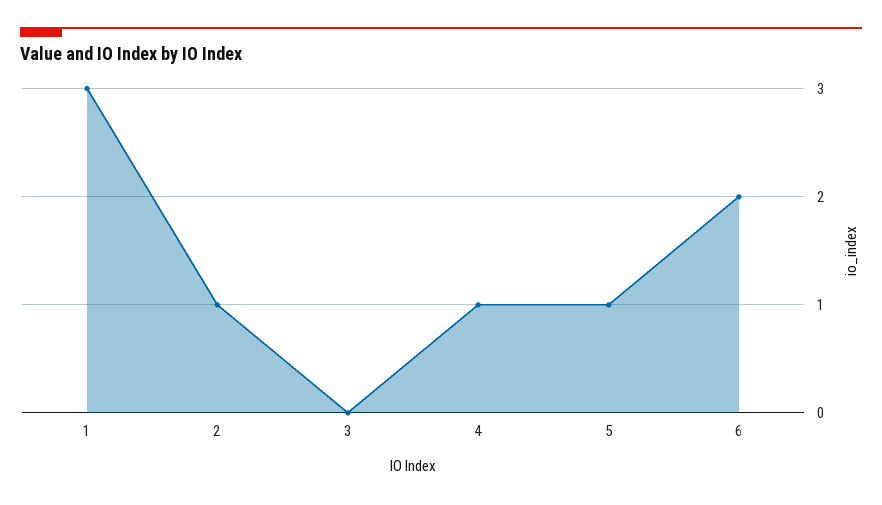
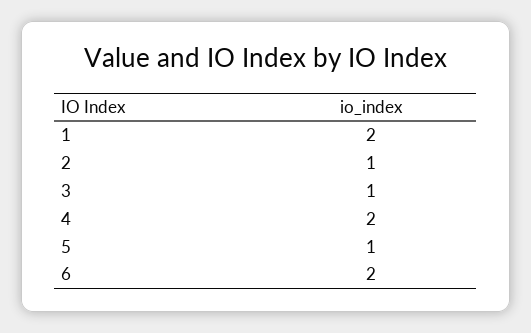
  {
-   "1": 3,
+   "1": 2,
    "2": 1,
-   "3": 0,
+   "3": 1,
-   "4": 1,
+   "4": 2,
    "5": 1,
    "6": 2
  }

